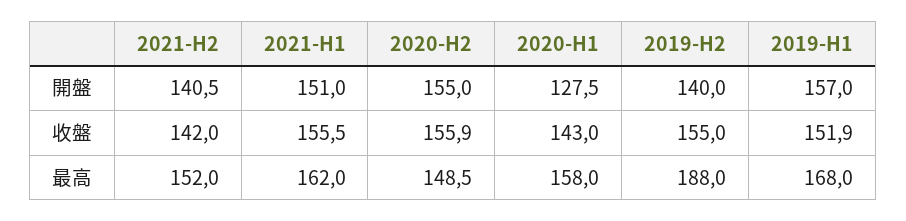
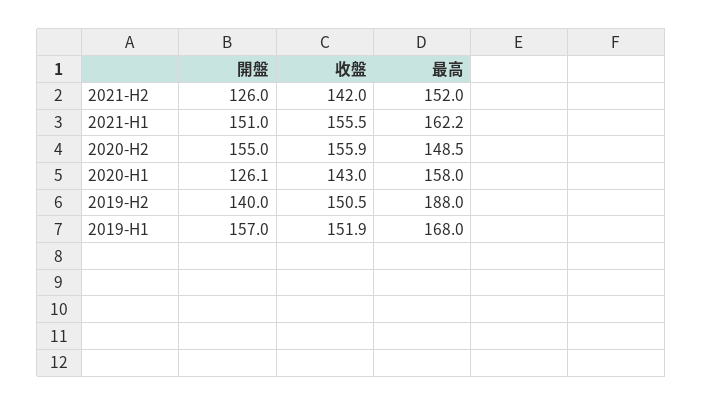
  {
    "2021-H2": {
-     "開盤": 140.5,
+     "開盤": 126,
      "收盤": 142,
      "最高": 152
    },
    "2021-H1": {
      "開盤": 151,
      "收盤": 155.5,
-     "最高": 162
+     "最高": 162.2
    },
    "2020-H2": {
      "開盤": 155,
      "收盤": 155.9,
      "最高": 148.5
    },
    "2020-H1": {
-     "開盤": 127.5,
+     "開盤": 126.1,
      "收盤": 143,
      "最高": 158
    },
    "2019-H2": {
      "開盤": 140,
-     "收盤": 155,
+     "收盤": 150.5,
      "最高": 188
    },
    "2019-H1": {
      "開盤": 157,
      "收盤": 151.9,
      "最高": 168
    }
  }

